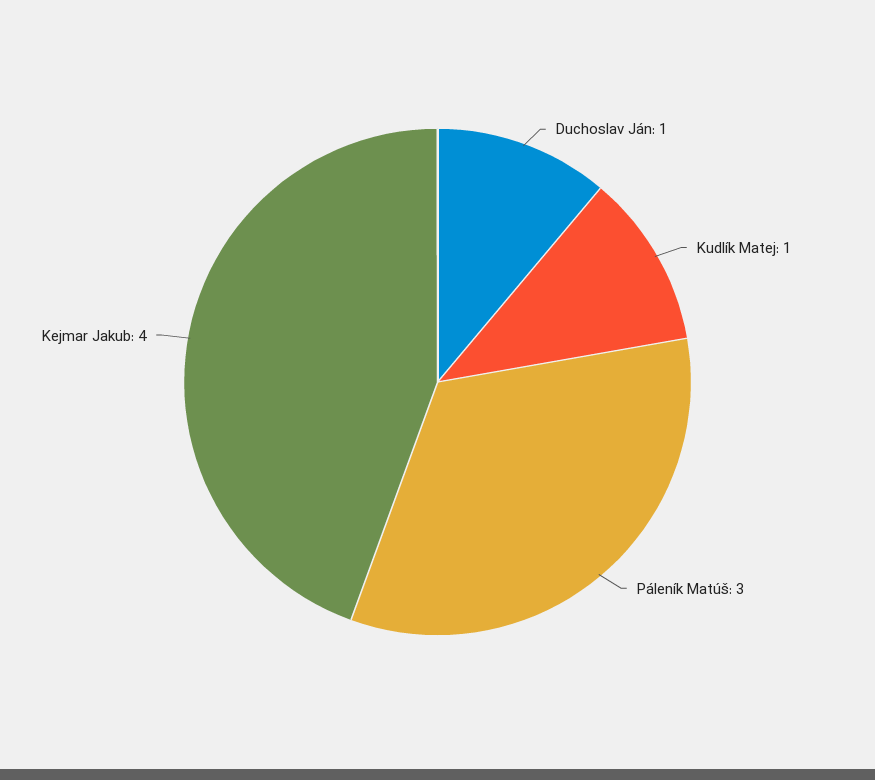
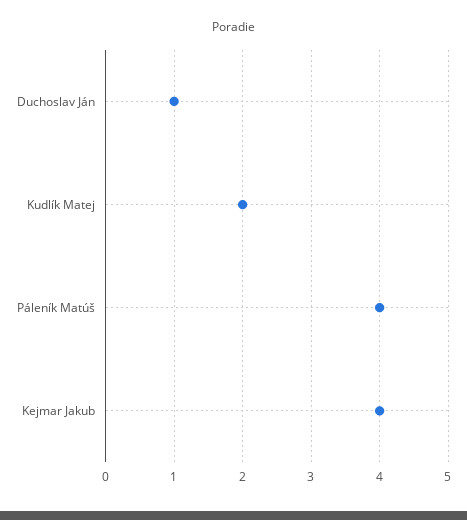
  {
    "Duchoslav Ján": 1,
-   "Kudlík Matej": 1,
+   "Kudlík Matej": 2,
-   "Páleník Matúš": 3,
+   "Páleník Matúš": 4,
    "Kejmar Jakub": 4
  }

